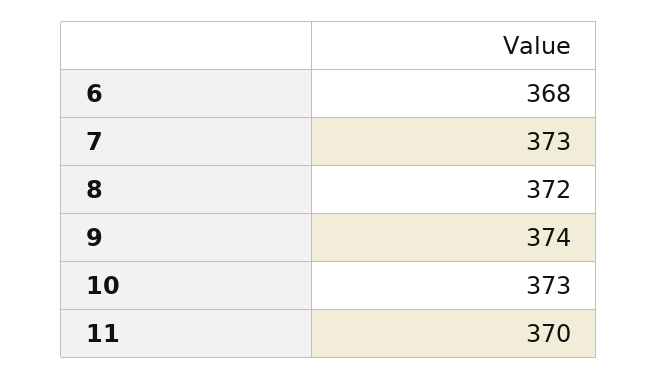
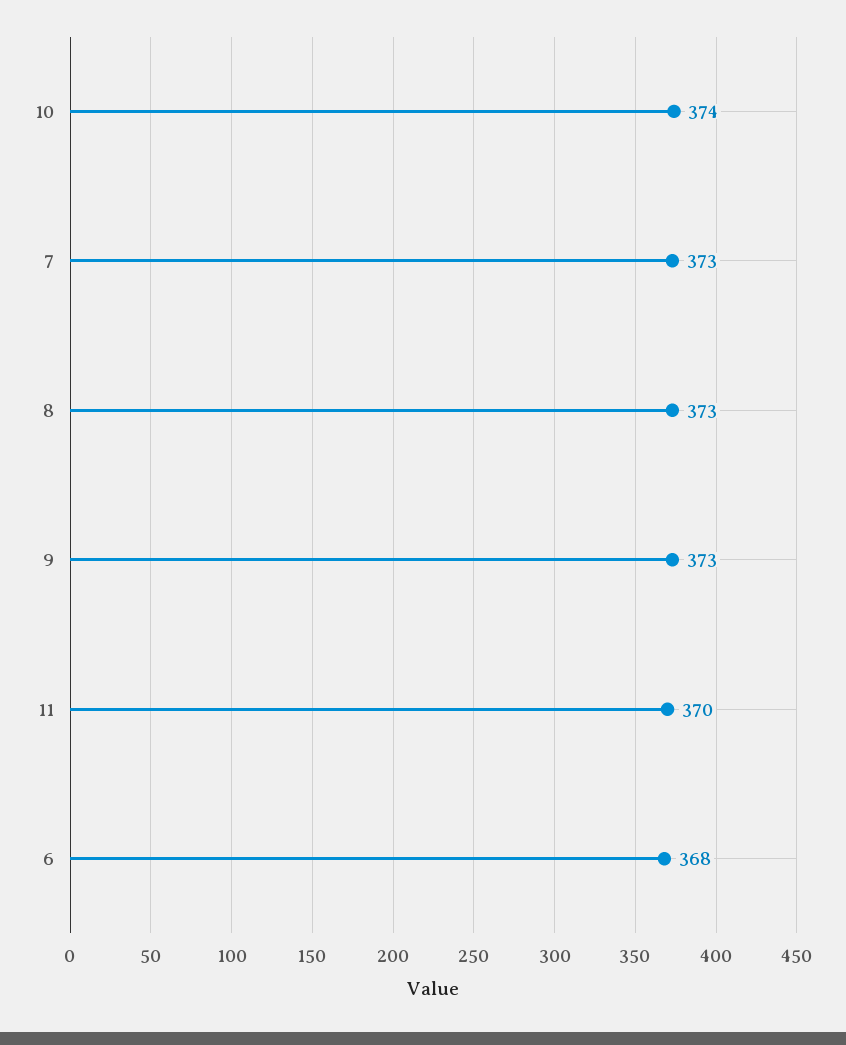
  {
    "6": 368,
    "7": 373,
-   "8": 372,
+   "8": 373,
-   "9": 374,
+   "9": 373,
-   "10": 373,
+   "10": 374,
    "11": 370
  }

